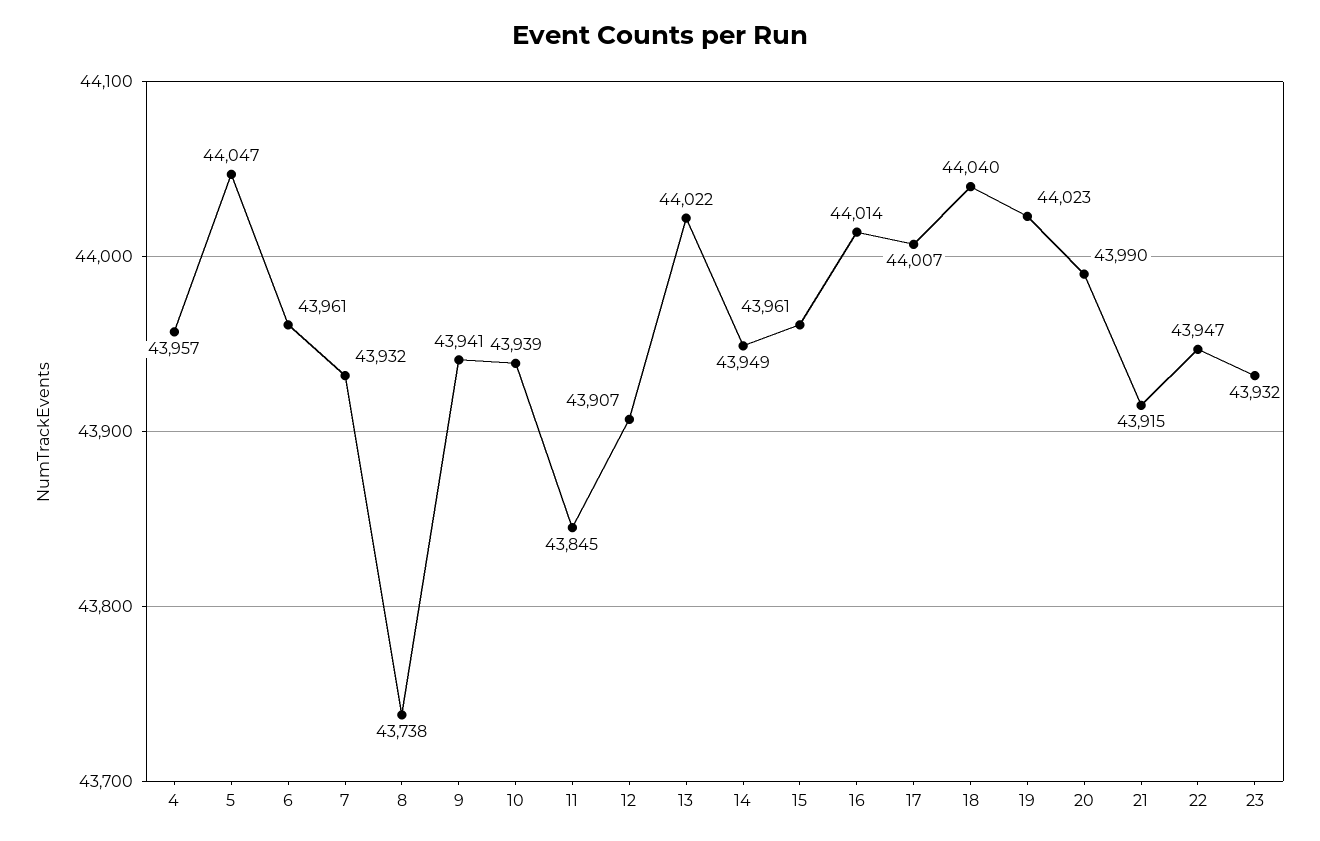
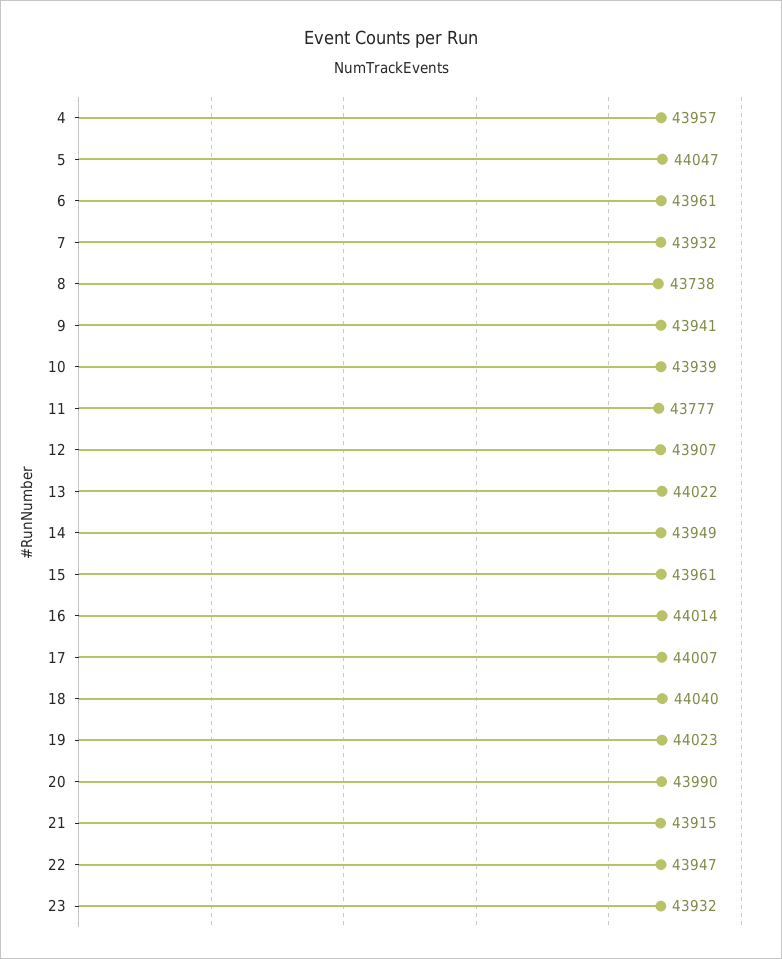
  {
    "4": 43957,
    "5": 44047,
    "6": 43961,
    "7": 43932,
    "8": 43738,
    "9": 43941,
    "10": 43939,
-   "11": 43845,
+   "11": 43777,
    "12": 43907,
    "13": 44022,
    "14": 43949,
    "15": 43961,
    "16": 44014,
    "17": 44007,
    "18": 44040,
    "19": 44023,
    "20": 43990,
    "21": 43915,
    "22": 43947,
    "23": 43932
  }

